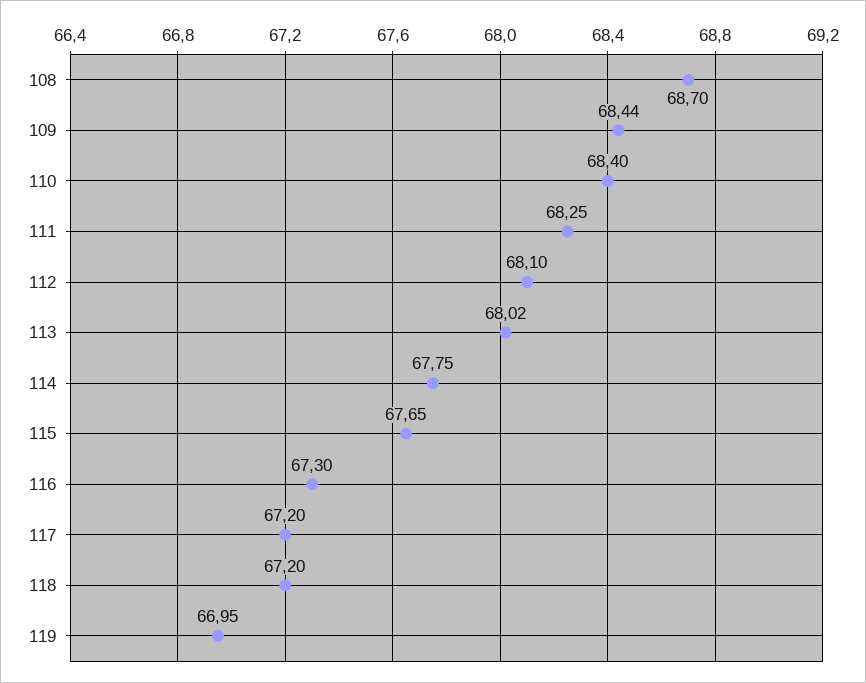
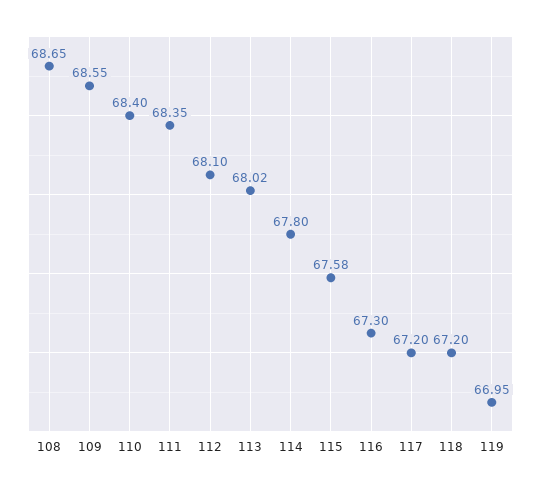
  {
-   "108": 68.7,
+   "108": 68.65,
-   "109": 68.44,
+   "109": 68.55,
    "110": 68.4,
-   "111": 68.25,
+   "111": 68.35,
    "112": 68.1,
    "113": 68.02,
-   "114": 67.75,
+   "114": 67.8,
-   "115": 67.65,
+   "115": 67.58,
    "116": 67.3,
    "117": 67.2,
    "118": 67.2,
    "119": 66.95
  }

